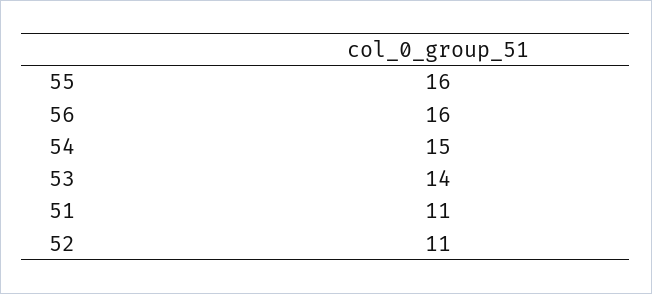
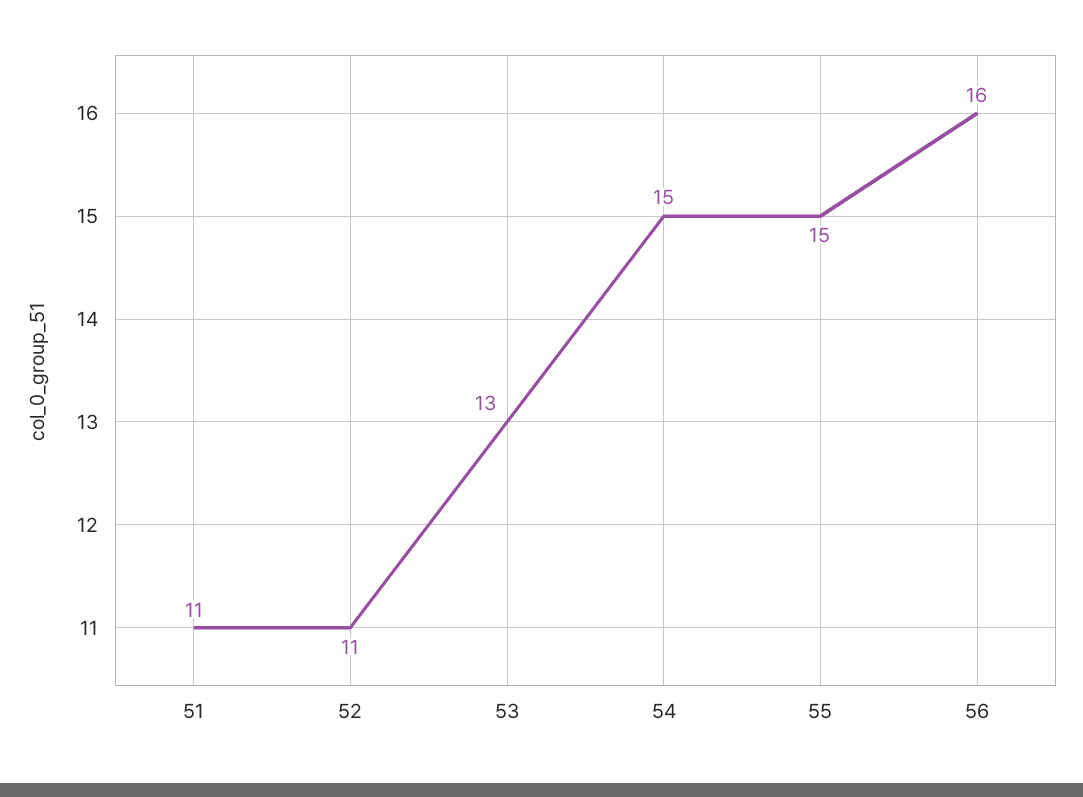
  {
-   "55": 16,
+   "55": 15,
    "56": 16,
    "54": 15,
-   "53": 14,
+   "53": 13,
    "51": 11,
    "52": 11
  }

